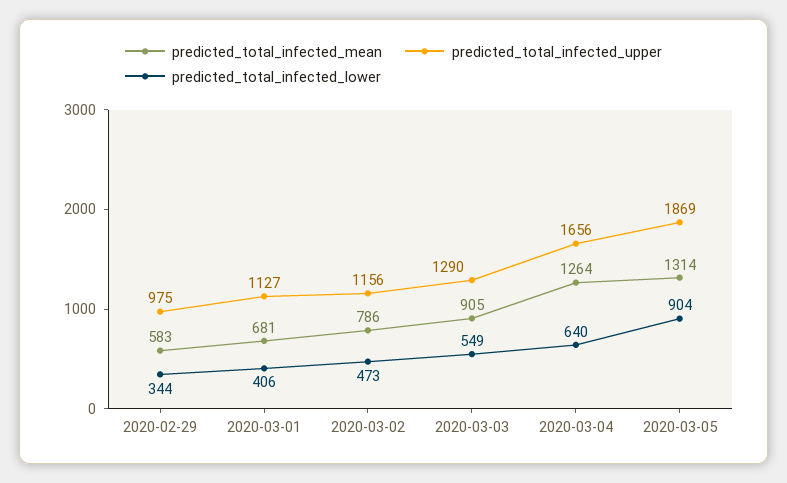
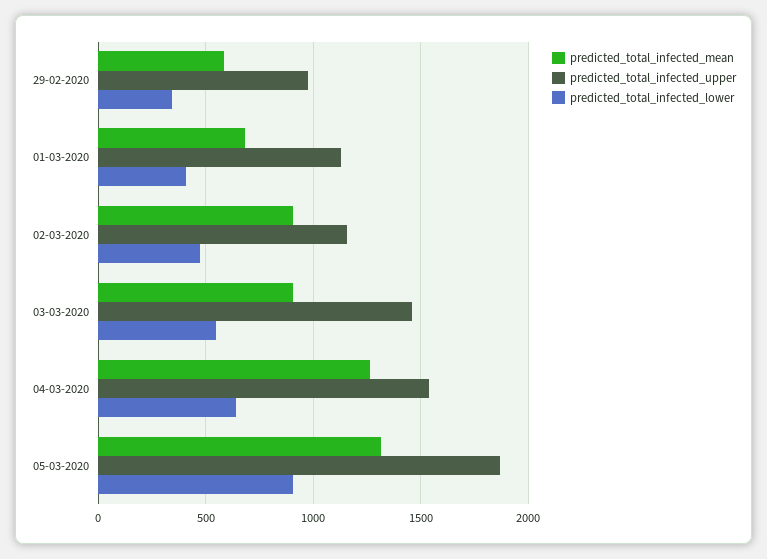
  {
    "predicted_total_infected_mean": {
      "2020-02-29": 583,
      "2020-03-01": 681,
-     "2020-03-02": 786,
+     "2020-03-02": 900,
      "2020-03-03": 905,
      "2020-03-04": 1264,
      "2020-03-05": 1314
    },
    "predicted_total_infected_upper": {
      "2020-02-29": 975,
      "2020-03-01": 1127,
      "2020-03-02": 1156,
-     "2020-03-03": 1290,
+     "2020-03-03": 1450,
-     "2020-03-04": 1656,
+     "2020-03-04": 1550,
      "2020-03-05": 1869
    },
    "predicted_total_infected_lower": {
      "2020-02-29": 344,
      "2020-03-01": 406,
      "2020-03-02": 473,
      "2020-03-03": 549,
      "2020-03-04": 640,
      "2020-03-05": 904
    }
  }

